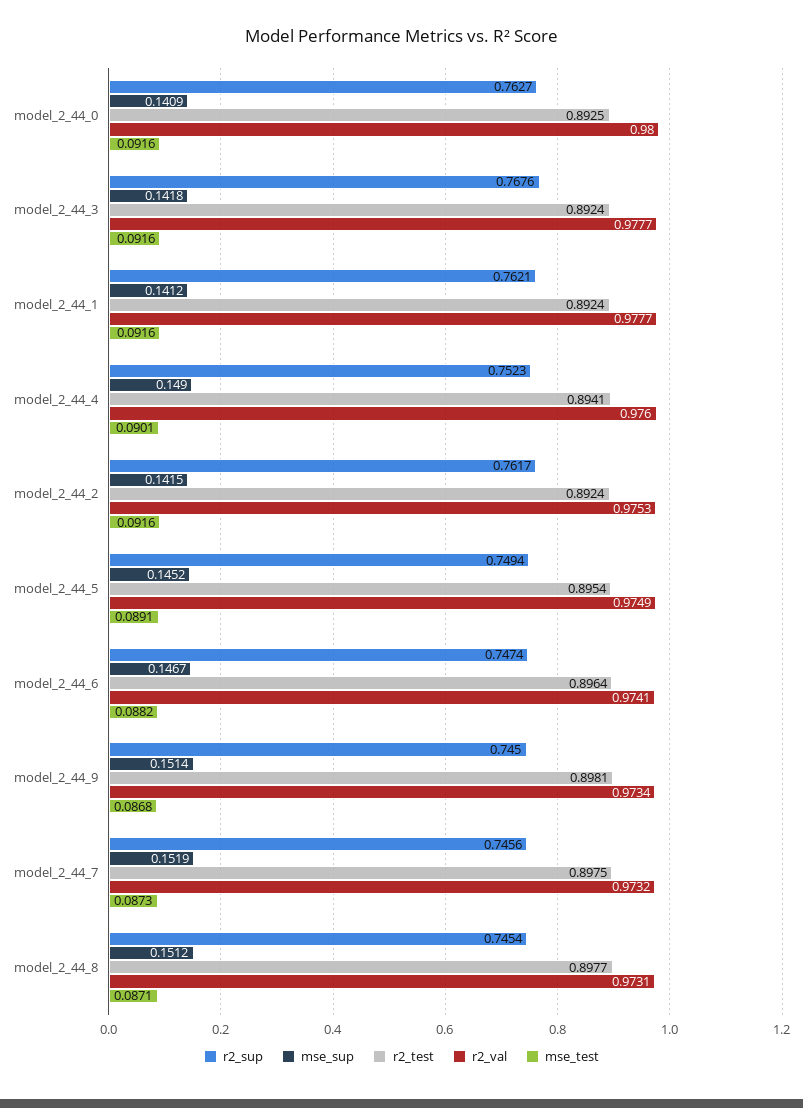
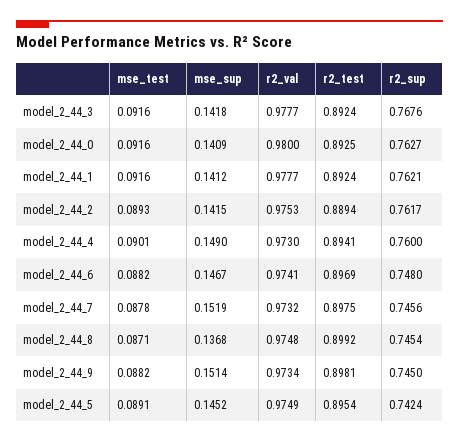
  {
    "r2_sup": {
      "model_2_44_0": 0.7627,
      "model_2_44_3": 0.7676,
      "model_2_44_1": 0.7621,
-     "model_2_44_4": 0.7523,
+     "model_2_44_4": 0.76,
      "model_2_44_2": 0.7617,
-     "model_2_44_5": 0.7494,
+     "model_2_44_5": 0.7424,
-     "model_2_44_6": 0.7474,
+     "model_2_44_6": 0.748,
      "model_2_44_9": 0.745,
      "model_2_44_7": 0.7456,
      "model_2_44_8": 0.7454
    },
    "mse_sup": {
      "model_2_44_0": 0.1409,
      "model_2_44_3": 0.1418,
      "model_2_44_1": 0.1412,
      "model_2_44_4": 0.149,
      "model_2_44_2": 0.1415,
      "model_2_44_5": 0.1452,
      "model_2_44_6": 0.1467,
      "model_2_44_9": 0.1514,
      "model_2_44_7": 0.1519,
-     "model_2_44_8": 0.1512
+     "model_2_44_8": 0.1368
    },
    "r2_test": {
      "model_2_44_0": 0.8925,
      "model_2_44_3": 0.8924,
      "model_2_44_1": 0.8924,
      "model_2_44_4": 0.8941,
-     "model_2_44_2": 0.8924,
+     "model_2_44_2": 0.8894,
      "model_2_44_5": 0.8954,
-     "model_2_44_6": 0.8964,
+     "model_2_44_6": 0.8969,
      "model_2_44_9": 0.8981,
      "model_2_44_7": 0.8975,
-     "model_2_44_8": 0.8977
+     "model_2_44_8": 0.8992
    },
    "r2_val": {
      "model_2_44_0": 0.98,
      "model_2_44_3": 0.9777,
      "model_2_44_1": 0.9777,
-     "model_2_44_4": 0.976,
+     "model_2_44_4": 0.973,
      "model_2_44_2": 0.9753,
      "model_2_44_5": 0.9749,
      "model_2_44_6": 0.9741,
      "model_2_44_9": 0.9734,
      "model_2_44_7": 0.9732,
-     "model_2_44_8": 0.9731
+     "model_2_44_8": 0.9748
    },
    "mse_test": {
      "model_2_44_0": 0.0916,
      "model_2_44_3": 0.0916,
      "model_2_44_1": 0.0916,
      "model_2_44_4": 0.0901,
-     "model_2_44_2": 0.0916,
+     "model_2_44_2": 0.0893,
      "model_2_44_5": 0.0891,
      "model_2_44_6": 0.0882,
-     "model_2_44_9": 0.0868,
+     "model_2_44_9": 0.0882,
-     "model_2_44_7": 0.0873,
+     "model_2_44_7": 0.0878,
      "model_2_44_8": 0.0871
    }
  }

